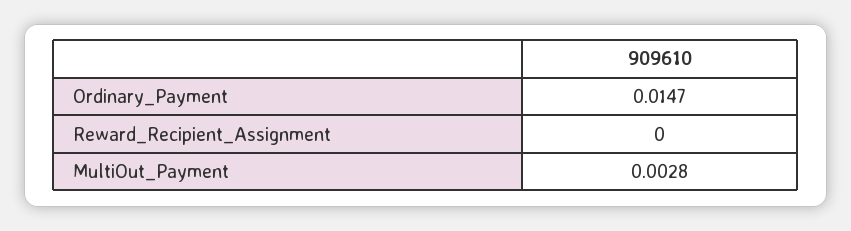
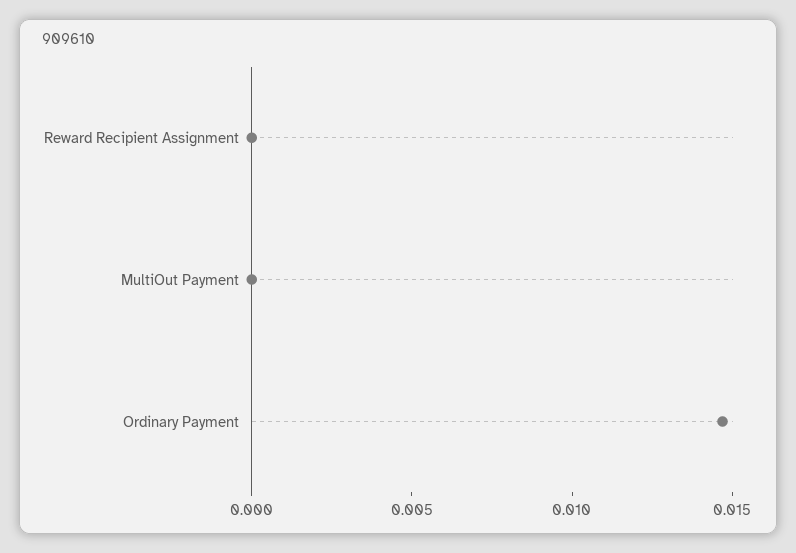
  {
    "Ordinary_Payment": 0.0147,
    "Reward_Recipient_Assignment": 0,
-   "MultiOut_Payment": 0.0028
+   "MultiOut_Payment": 0
  }

